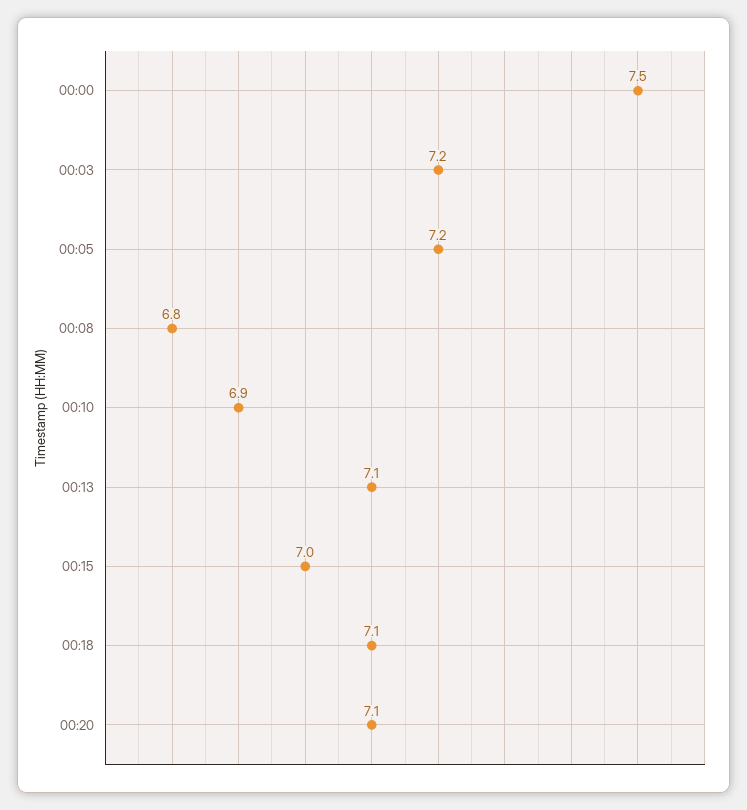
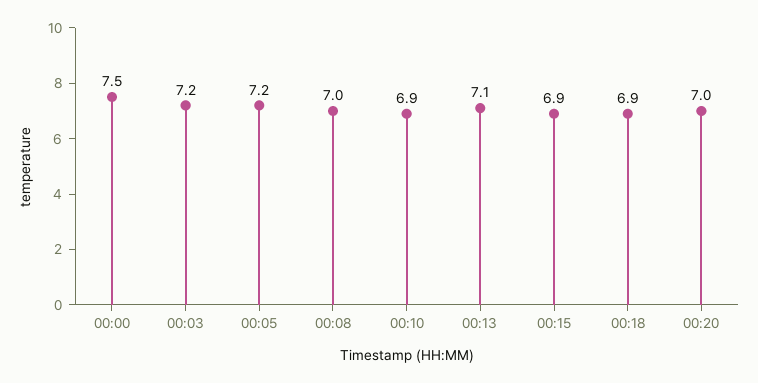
  {
    "00:00": 7.5,
    "00:03": 7.2,
    "00:05": 7.2,
-   "00:08": 6.8,
+   "00:08": 7,
    "00:10": 6.9,
    "00:13": 7.1,
-   "00:15": 7,
+   "00:15": 6.9,
-   "00:18": 7.1,
+   "00:18": 6.9,
-   "00:20": 7.1
+   "00:20": 7
  }

